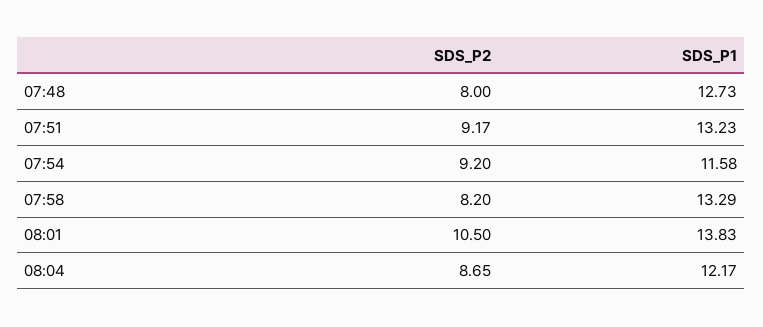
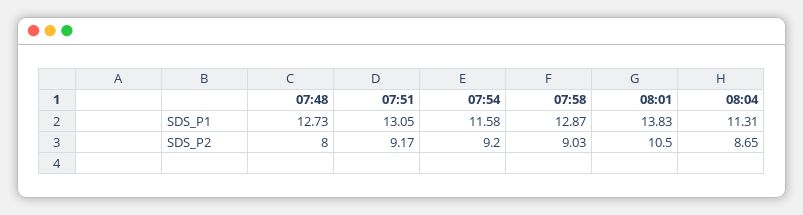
  {
    "SDS_P2": {
      "07:48": 8,
      "07:51": 9.17,
      "07:54": 9.2,
-     "07:58": 8.2,
+     "07:58": 9.03,
      "08:01": 10.5,
      "08:04": 8.65
    },
    "SDS_P1": {
      "07:48": 12.73,
-     "07:51": 13.23,
+     "07:51": 13.05,
      "07:54": 11.58,
-     "07:58": 13.29,
+     "07:58": 12.87,
      "08:01": 13.83,
-     "08:04": 12.17
+     "08:04": 11.31
    }
  }

